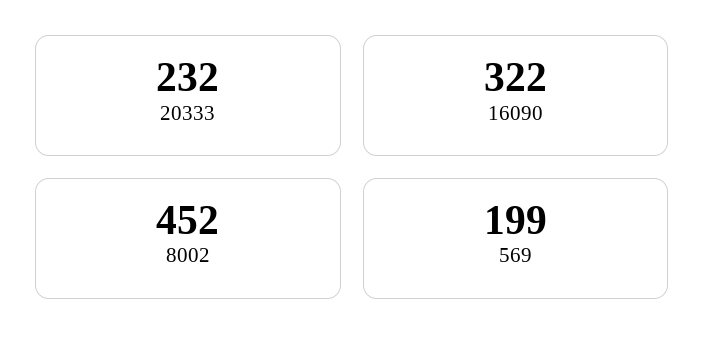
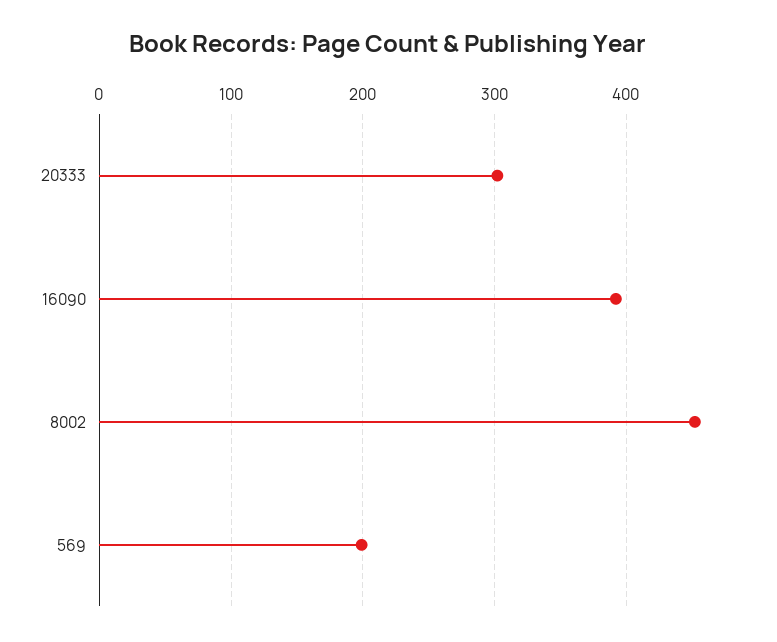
  {
-   "20333": 232,
+   "20333": 300,
-   "16090": 322,
+   "16090": 390,
    "8002": 452,
    "569": 199
  }

